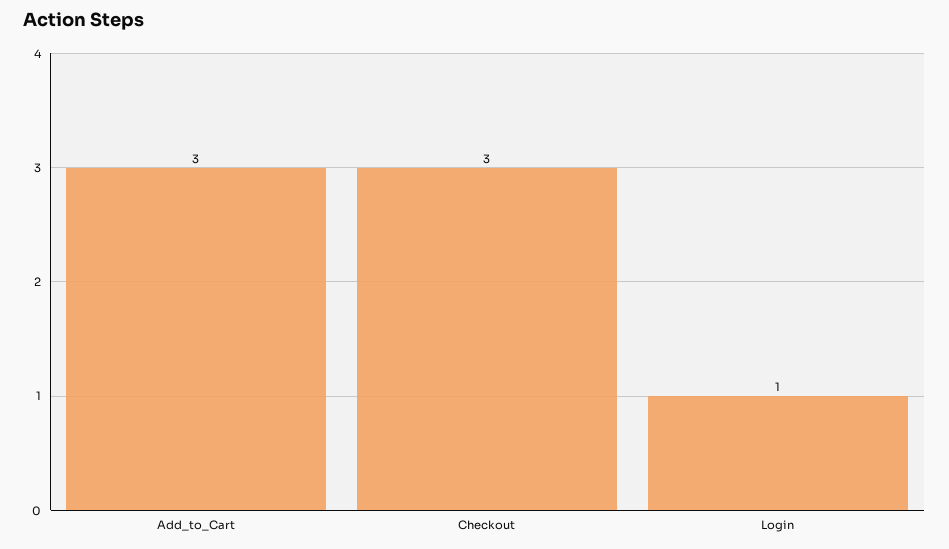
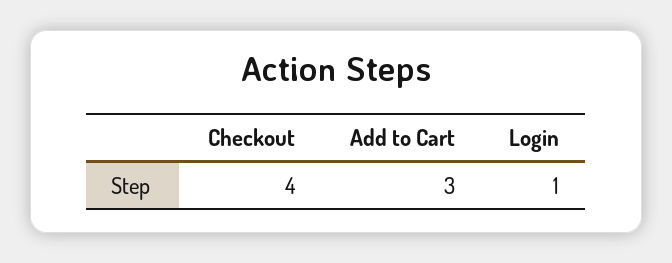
  {
    "Add_to_Cart": 3,
-   "Checkout": 3,
+   "Checkout": 4,
    "Login": 1
  }

